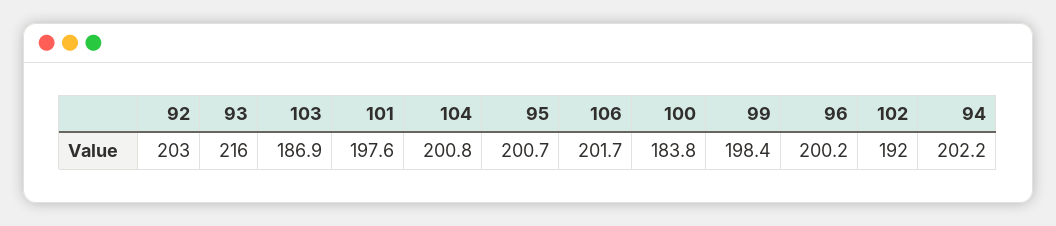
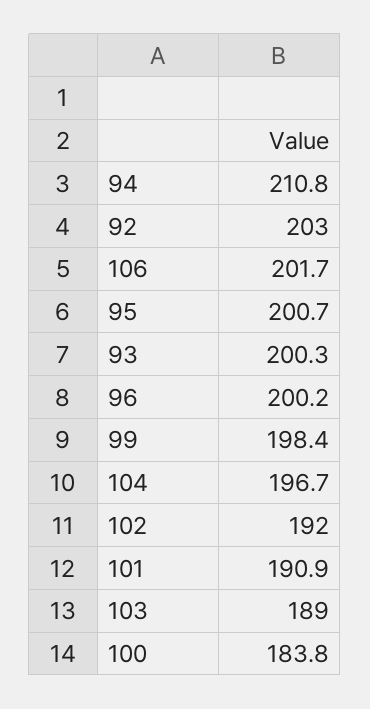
  {
    "92": 203,
-   "93": 216,
+   "93": 200.3,
-   "103": 186.9,
+   "103": 189,
-   "101": 197.6,
+   "101": 190.9,
-   "104": 200.8,
+   "104": 196.7,
    "95": 200.7,
    "106": 201.7,
    "100": 183.8,
    "99": 198.4,
    "96": 200.2,
    "102": 192,
-   "94": 202.2
+   "94": 210.8
  }

